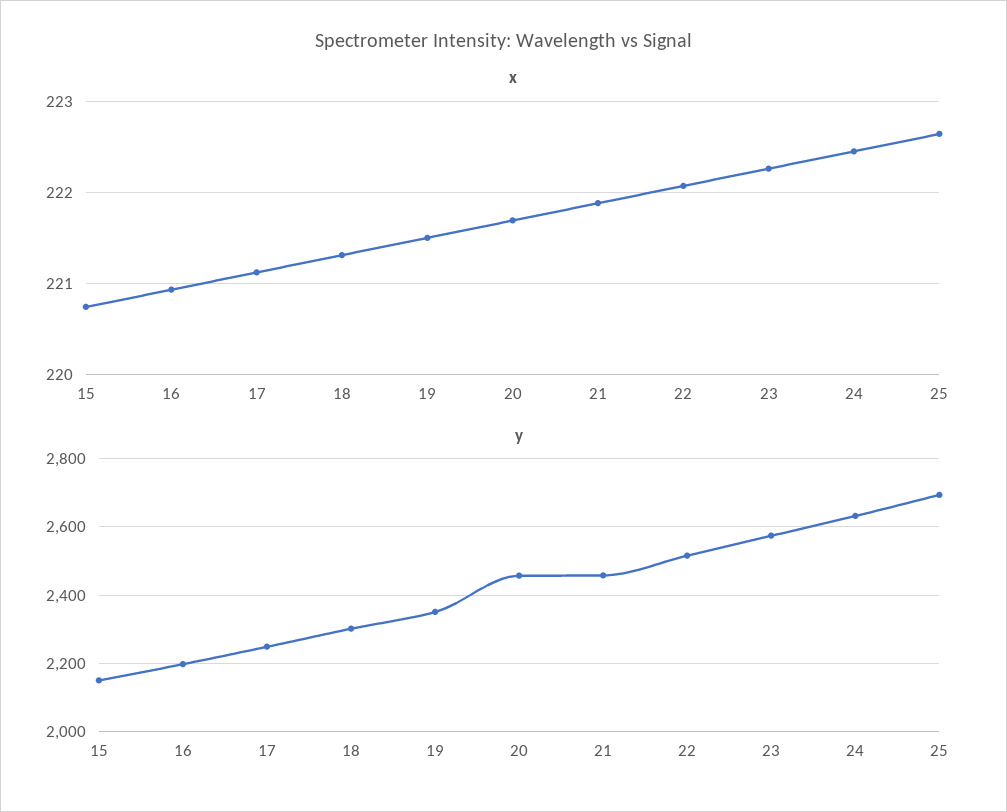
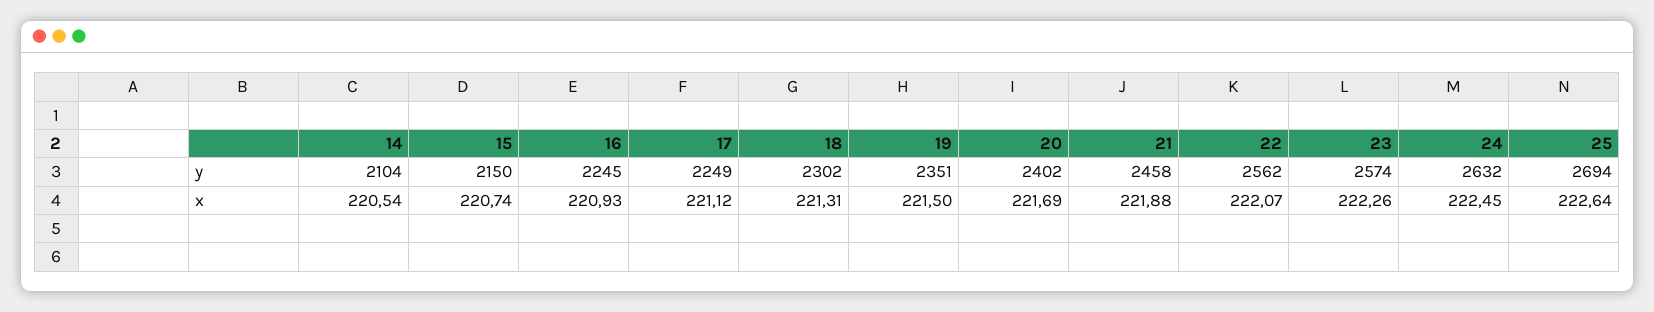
  {
    "x": {
      "15": 220.74,
      "16": 220.93,
      "17": 221.12,
      "18": 221.31,
      "19": 221.5,
      "20": 221.69,
      "21": 221.88,
      "22": 222.07,
      "23": 222.26,
      "24": 222.45,
-     "25": 222.64
+     "25": 222.64,
+     "14": 220.54
    },
    "y": {
      "15": 2150,
-     "16": 2200,
+     "16": 2245,
      "17": 2249,
      "18": 2302,
      "19": 2351,
-     "20": 2460,
+     "20": 2402,
      "21": 2458,
-     "22": 2520,
+     "22": 2562,
      "23": 2574,
      "24": 2632,
-     "25": 2694
+     "25": 2694,
+     "14": 2104
    }
  }

